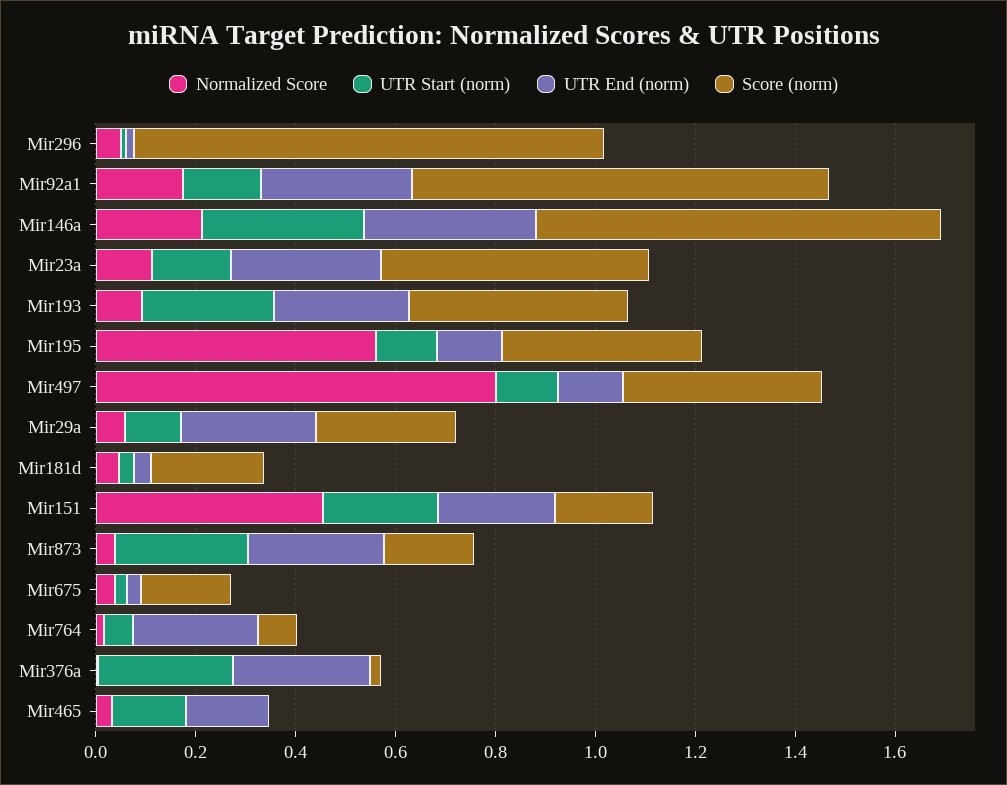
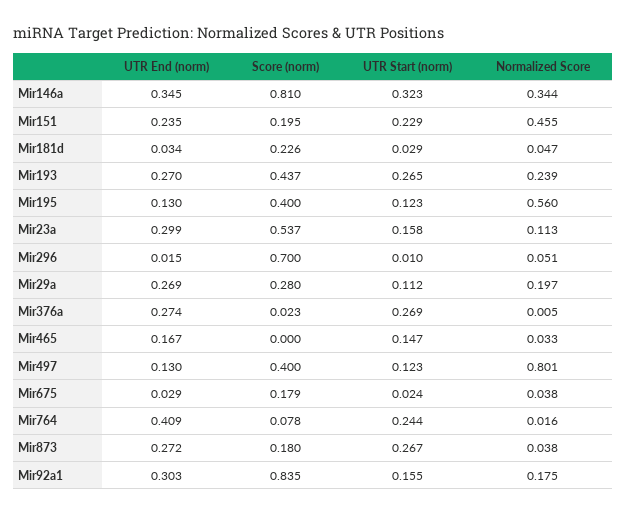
  {
    "Normalized Score": {
      "Mir296": 0.051,
      "Mir92a1": 0.175,
-     "Mir146a": 0.2,
+     "Mir146a": 0.344,
      "Mir23a": 0.113,
-     "Mir193": 0.1,
+     "Mir193": 0.239,
      "Mir195": 0.56,
      "Mir497": 0.801,
-     "Mir29a": 0.05,
+     "Mir29a": 0.197,
      "Mir181d": 0.047,
      "Mir151": 0.455,
      "Mir873": 0.038,
      "Mir675": 0.038,
      "Mir764": 0.016,
      "Mir376a": 0.005,
      "Mir465": 0.033
    },
    "UTR Start (norm)": {
      "Mir296": 0.01,
      "Mir92a1": 0.155,
      "Mir146a": 0.323,
      "Mir23a": 0.158,
      "Mir193": 0.265,
      "Mir195": 0.123,
      "Mir497": 0.123,
      "Mir29a": 0.112,
      "Mir181d": 0.029,
      "Mir151": 0.229,
      "Mir873": 0.267,
      "Mir675": 0.024,
-     "Mir764": 0.05,
+     "Mir764": 0.244,
      "Mir376a": 0.269,
      "Mir465": 0.147
    },
    "UTR End (norm)": {
      "Mir296": 0.015,
      "Mir92a1": 0.303,
      "Mir146a": 0.345,
      "Mir23a": 0.299,
      "Mir193": 0.27,
      "Mir195": 0.13,
      "Mir497": 0.13,
      "Mir29a": 0.269,
      "Mir181d": 0.034,
      "Mir151": 0.235,
      "Mir873": 0.272,
      "Mir675": 0.029,
-     "Mir764": 0.25,
+     "Mir764": 0.409,
      "Mir376a": 0.274,
      "Mir465": 0.167
    },
    "Score (norm)": {
-     "Mir296": 0.95,
+     "Mir296": 0.7,
      "Mir92a1": 0.835,
      "Mir146a": 0.81,
      "Mir23a": 0.537,
      "Mir193": 0.437,
      "Mir195": 0.4,
      "Mir497": 0.4,
      "Mir29a": 0.28,
      "Mir181d": 0.226,
      "Mir151": 0.195,
      "Mir873": 0.18,
      "Mir675": 0.179,
      "Mir764": 0.078,
      "Mir376a": 0.023,
      "Mir465": 0
    }
  }

